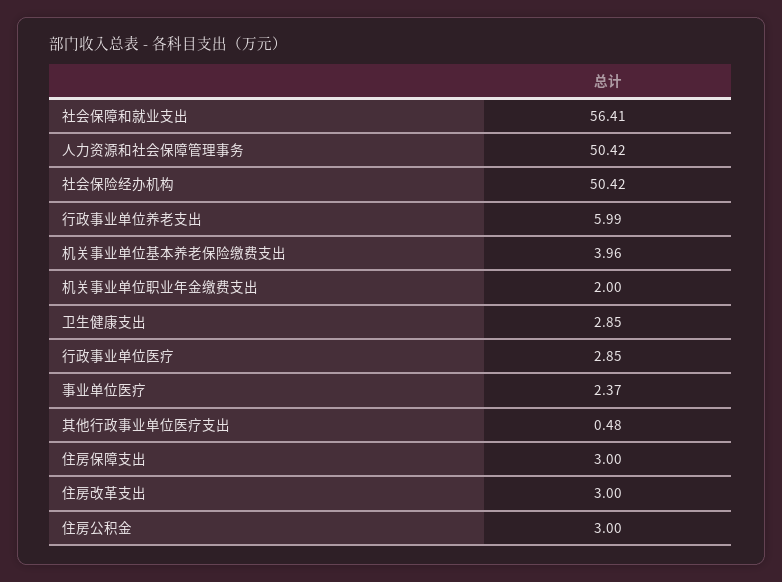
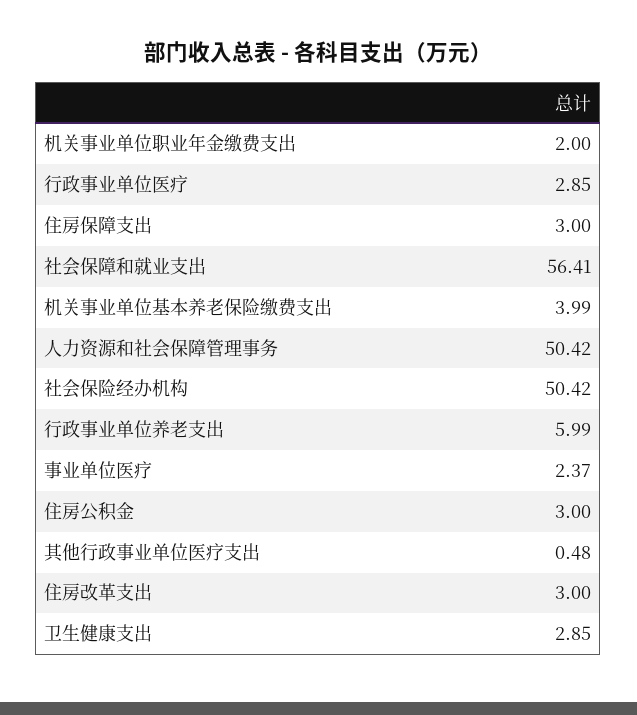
  {
    "社会保障和就业支出": 56.41,
    "人力资源和社会保障管理事务": 50.42,
    "社会保险经办机构": 50.42,
    "行政事业单位养老支出": 5.99,
-   "机关事业单位基本养老保险缴费支出": 3.96,
+   "机关事业单位基本养老保险缴费支出": 3.99,
    "机关事业单位职业年金缴费支出": 2,
    "卫生健康支出": 2.85,
    "行政事业单位医疗": 2.85,
    "事业单位医疗": 2.37,
    "其他行政事业单位医疗支出": 0.48,
    "住房保障支出": 3,
    "住房改革支出": 3,
    "住房公积金": 3
  }

